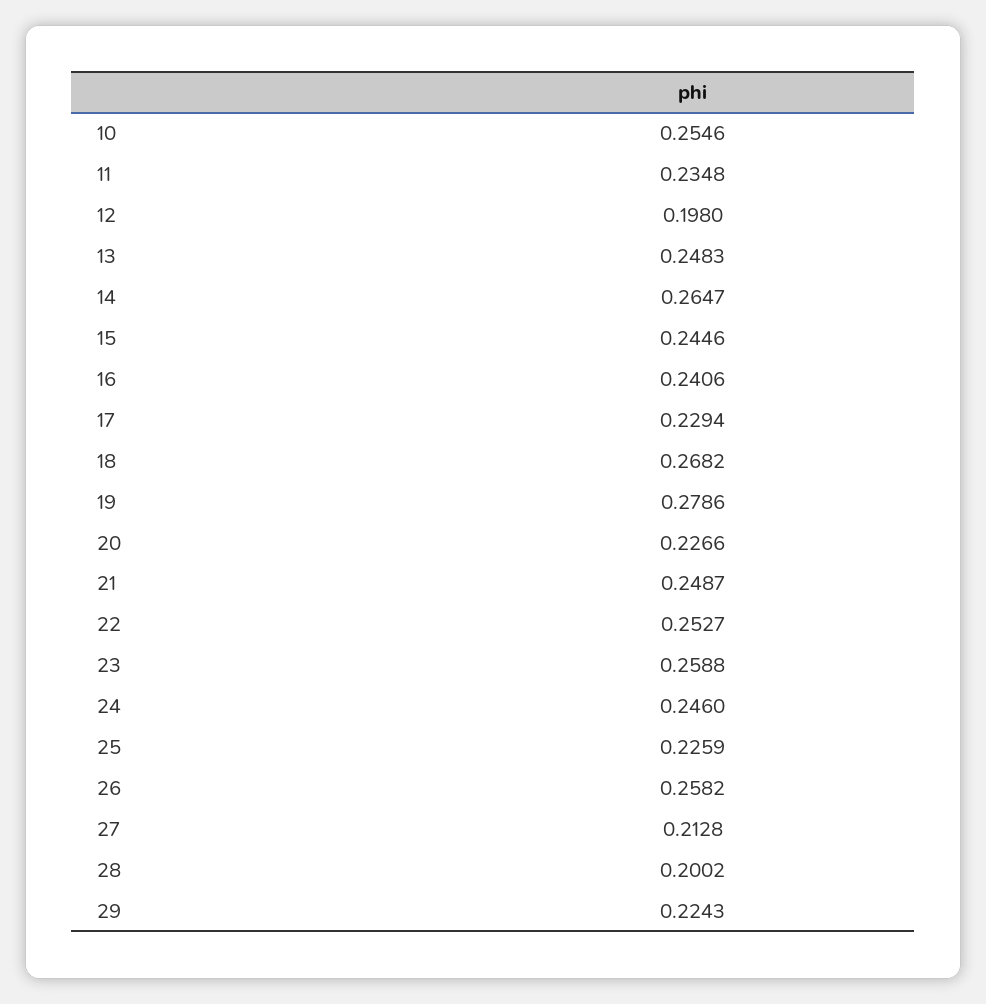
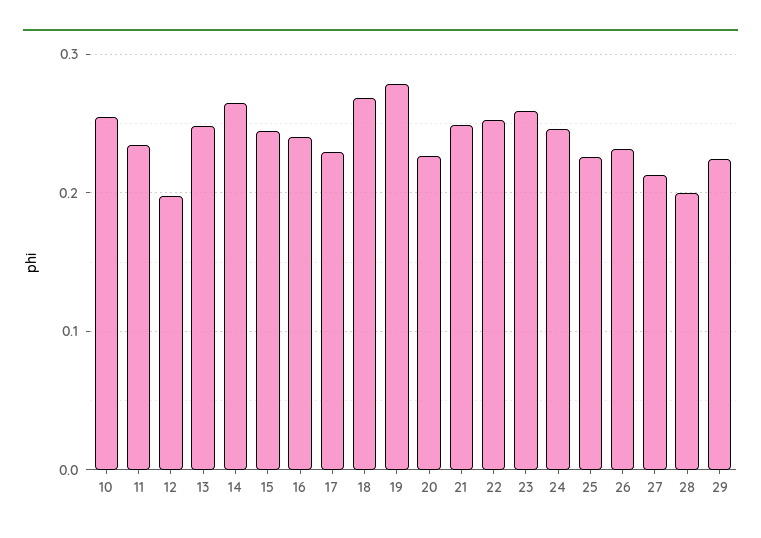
  {
    "10": 0.2546,
    "11": 0.2348,
    "12": 0.198,
    "13": 0.2483,
    "14": 0.2647,
    "15": 0.2446,
    "16": 0.2406,
    "17": 0.2294,
    "18": 0.2682,
    "19": 0.2786,
    "20": 0.2266,
    "21": 0.2487,
    "22": 0.2527,
    "23": 0.2588,
    "24": 0.246,
    "25": 0.2259,
-   "26": 0.2582,
+   "26": 0.23,
    "27": 0.2128,
    "28": 0.2002,
    "29": 0.2243
  }

